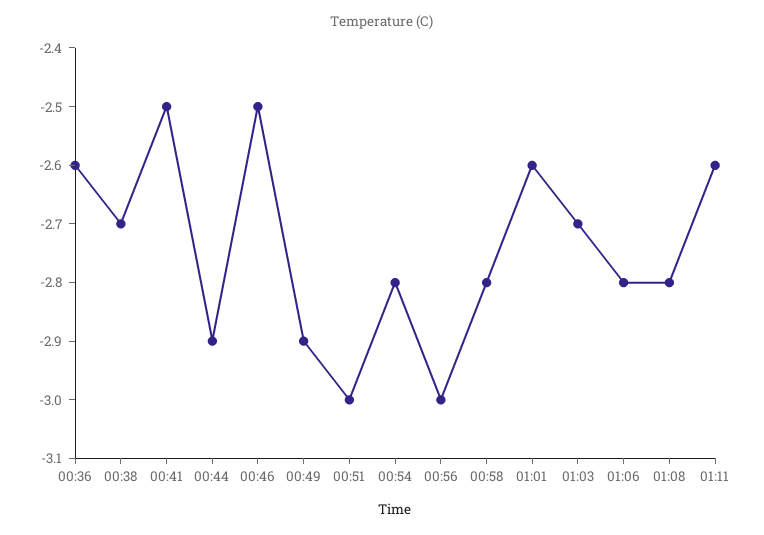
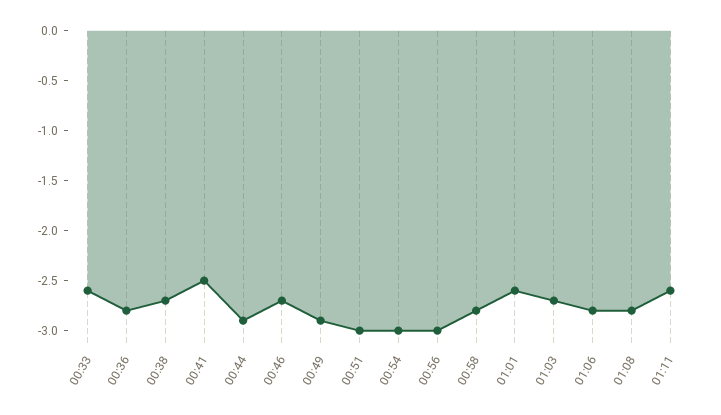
  {
-   "00:36": -2.6,
+   "00:36": -2.8,
    "00:38": -2.7,
    "00:41": -2.5,
    "00:44": -2.9,
-   "00:46": -2.5,
+   "00:46": -2.7,
    "00:49": -2.9,
    "00:51": -3,
-   "00:54": -2.8,
+   "00:54": -3,
    "00:56": -3,
    "00:58": -2.8,
    "01:01": -2.6,
    "01:03": -2.7,
    "01:06": -2.8,
    "01:08": -2.8,
-   "01:11": -2.6
+   "01:11": -2.6,
+   "00:33": -2.6
  }

